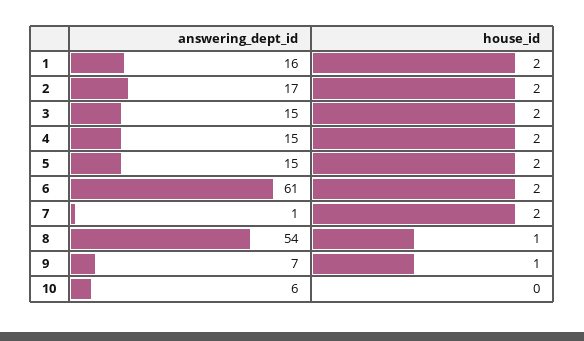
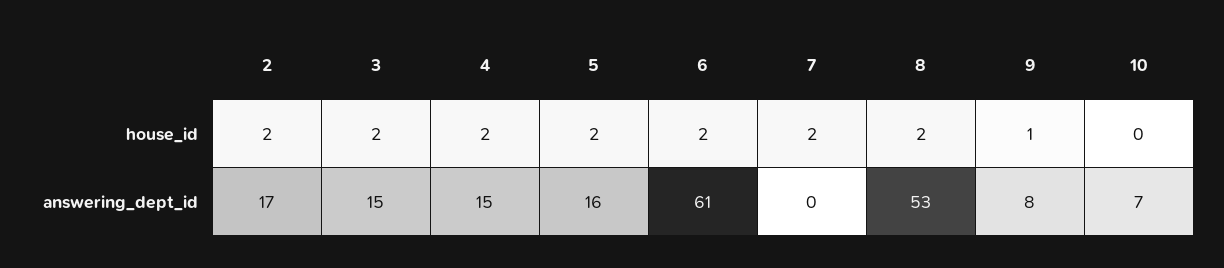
  {
    "answering_dept_id": {
-     "1": 16,
      "2": 17,
      "3": 15,
      "4": 15,
-     "5": 15,
+     "5": 16,
      "6": 61,
-     "7": 1,
+     "7": 0,
-     "8": 54,
+     "8": 53,
-     "9": 7,
+     "9": 8,
-     "10": 6
+     "10": 7
    },
    "house_id": {
-     "1": 2,
      "2": 2,
      "3": 2,
      "4": 2,
      "5": 2,
      "6": 2,
      "7": 2,
-     "8": 1,
+     "8": 2,
      "9": 1,
      "10": 0
    }
  }

